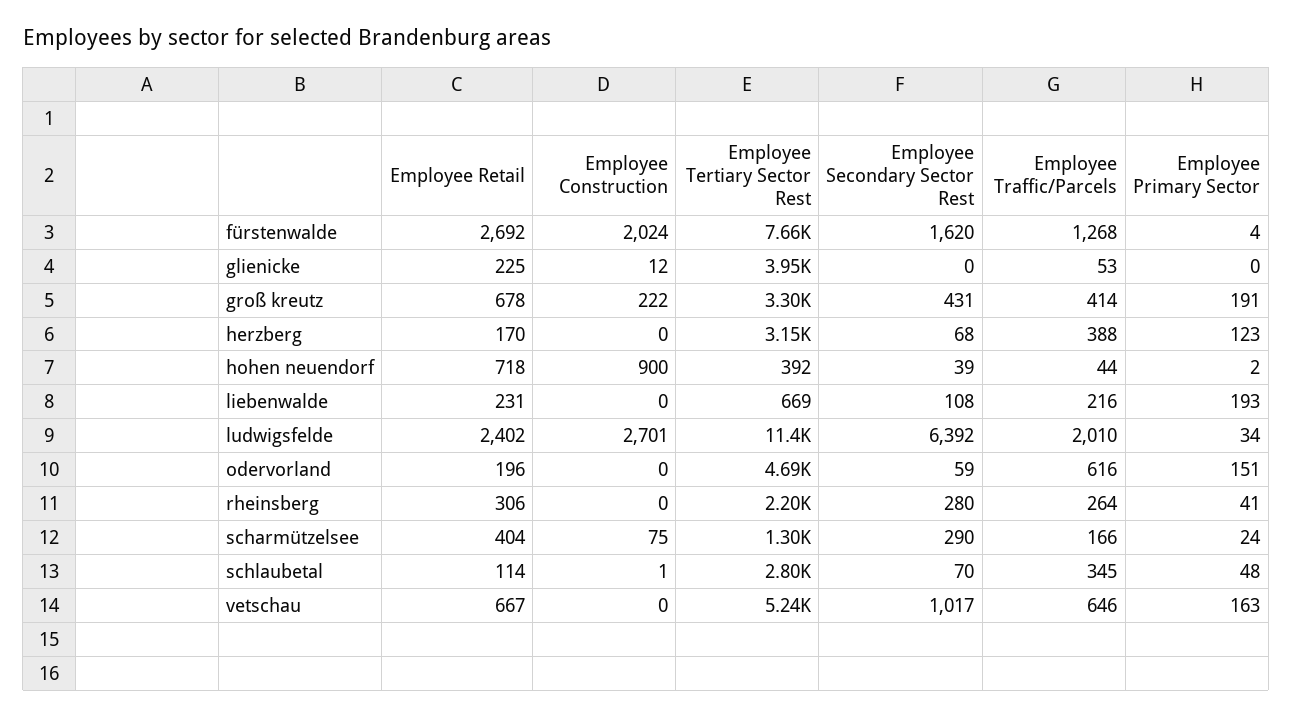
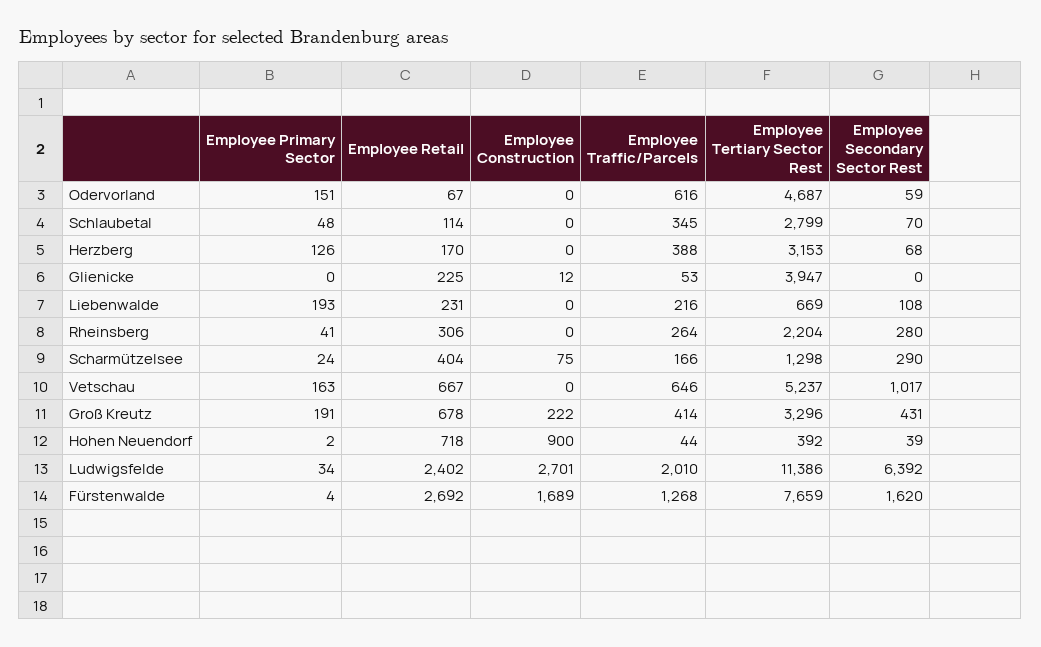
  {
    "Employee Retail": {
      "fürstenwalde": 2692,
      "glienicke": 225,
      "groß kreutz": 678,
      "herzberg": 170,
      "hohen neuendorf": 718,
      "liebenwalde": 231,
      "ludwigsfelde": 2402,
-     "odervorland": 196,
+     "odervorland": 67,
      "rheinsberg": 306,
      "scharmützelsee": 404,
      "schlaubetal": 114,
      "vetschau": 667
    },
    "Employee Construction": {
-     "fürstenwalde": 2024,
+     "fürstenwalde": 1689,
      "glienicke": 12,
      "groß kreutz": 222,
      "herzberg": 0,
      "hohen neuendorf": 900,
      "liebenwalde": 0,
      "ludwigsfelde": 2701,
      "odervorland": 0,
      "rheinsberg": 0,
      "scharmützelsee": 75,
-     "schlaubetal": 1,
+     "schlaubetal": 0,
      "vetschau": 0
    },
    "Employee Tertiary Sector Rest": {
      "fürstenwalde": 7659,
      "glienicke": 3947,
      "groß kreutz": 3296,
      "herzberg": 3153,
      "hohen neuendorf": 392,
      "liebenwalde": 669,
      "ludwigsfelde": 11386,
      "odervorland": 4687,
      "rheinsberg": 2204,
      "scharmützelsee": 1298,
      "schlaubetal": 2799,
      "vetschau": 5237
    },
    "Employee Secondary Sector Rest": {
      "fürstenwalde": 1620,
      "glienicke": 0,
      "groß kreutz": 431,
      "herzberg": 68,
      "hohen neuendorf": 39,
      "liebenwalde": 108,
      "ludwigsfelde": 6392,
      "odervorland": 59,
      "rheinsberg": 280,
      "scharmützelsee": 290,
      "schlaubetal": 70,
      "vetschau": 1017
    },
    "Employee Traffic/Parcels": {
      "fürstenwalde": 1268,
      "glienicke": 53,
      "groß kreutz": 414,
      "herzberg": 388,
      "hohen neuendorf": 44,
      "liebenwalde": 216,
      "ludwigsfelde": 2010,
      "odervorland": 616,
      "rheinsberg": 264,
      "scharmützelsee": 166,
      "schlaubetal": 345,
      "vetschau": 646
    },
    "Employee Primary Sector": {
      "fürstenwalde": 4,
      "glienicke": 0,
      "groß kreutz": 191,
-     "herzberg": 123,
+     "herzberg": 126,
      "hohen neuendorf": 2,
      "liebenwalde": 193,
      "ludwigsfelde": 34,
      "odervorland": 151,
      "rheinsberg": 41,
      "scharmützelsee": 24,
      "schlaubetal": 48,
      "vetschau": 163
    }
  }

